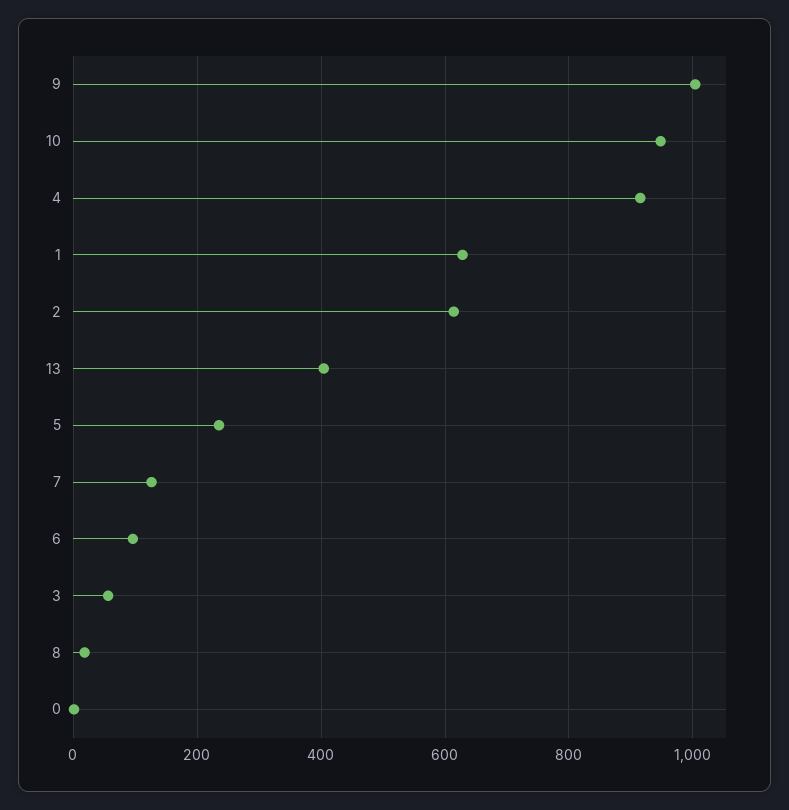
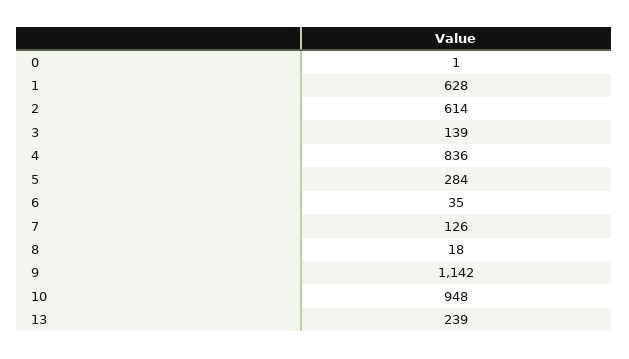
  {
-   "9": 1000,
+   "9": 1142,
    "10": 948,
-   "4": 920,
+   "4": 836,
    "1": 628,
    "2": 614,
-   "13": 400,
+   "13": 239,
-   "5": 240,
+   "5": 284,
    "7": 126,
-   "6": 100,
+   "6": 35,
-   "3": 60,
+   "3": 139,
    "8": 18,
    "0": 1
  }

